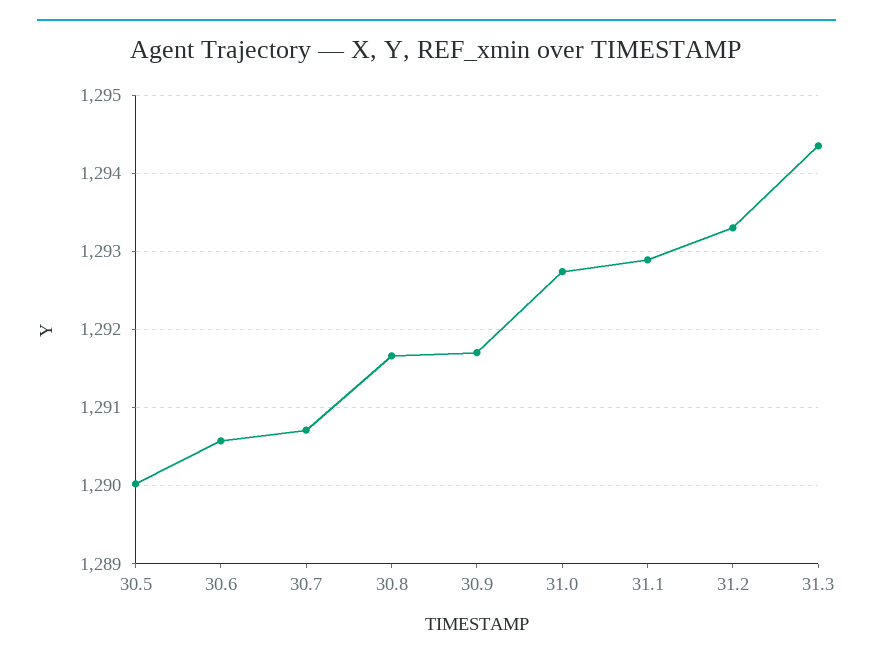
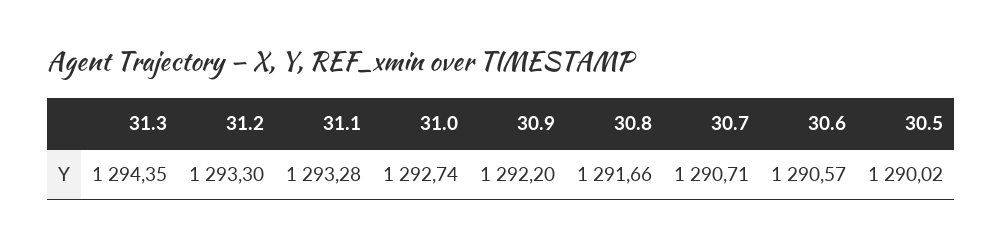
  {
    "30.5": 1290.02,
    "30.6": 1290.57,
    "30.7": 1290.71,
    "30.8": 1291.66,
-   "30.9": 1291.7,
+   "30.9": 1292.2,
    "31.0": 1292.74,
-   "31.1": 1292.9,
+   "31.1": 1293.28,
    "31.2": 1293.3,
    "31.3": 1294.35
  }

